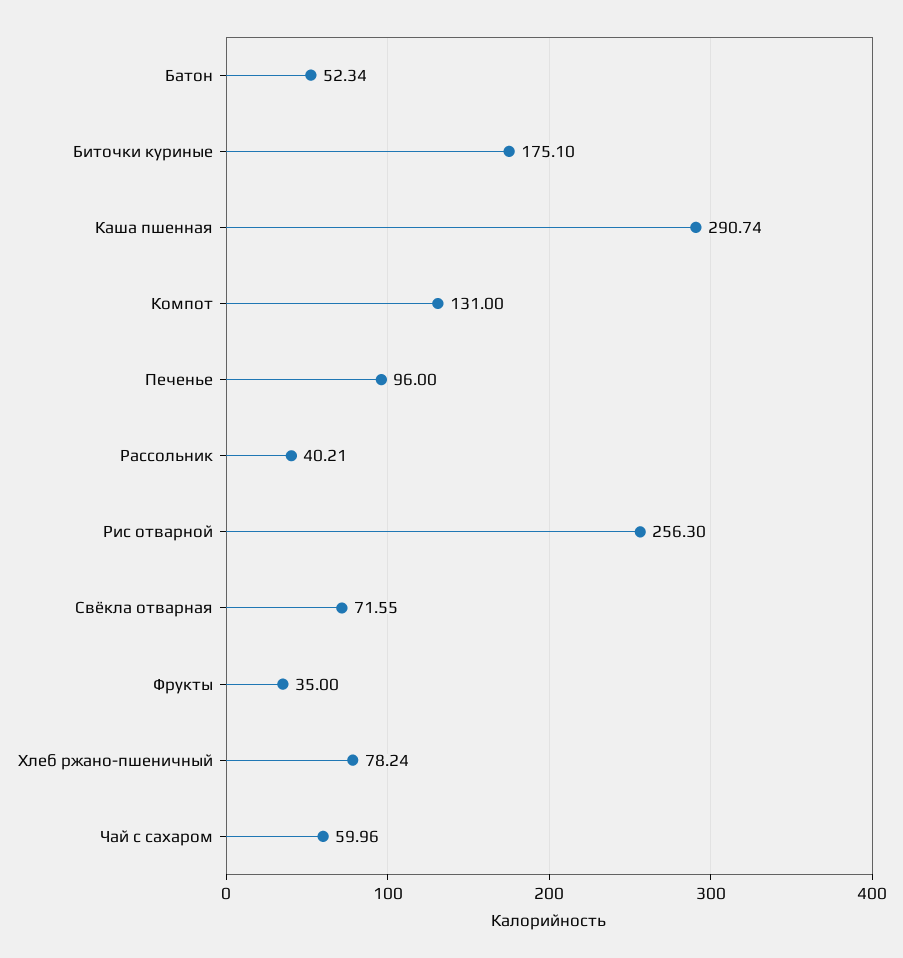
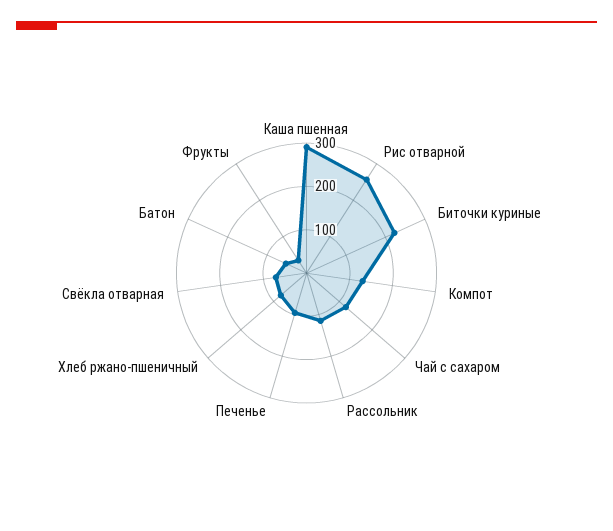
  {
    "Батон": 52.34,
-   "Биточки куриные": 175.1,
+   "Биточки куриные": 220,
    "Каша пшенная": 290.74,
    "Компот": 131,
    "Печенье": 96,
-   "Рассольник": 40.21,
+   "Рассольник": 120,
    "Рис отварной": 256.3,
    "Свёкла отварная": 71.55,
    "Фрукты": 35,
    "Хлеб ржано-пшеничный": 78.24,
-   "Чай с сахаром": 59.96
+   "Чай с сахаром": 120
  }

